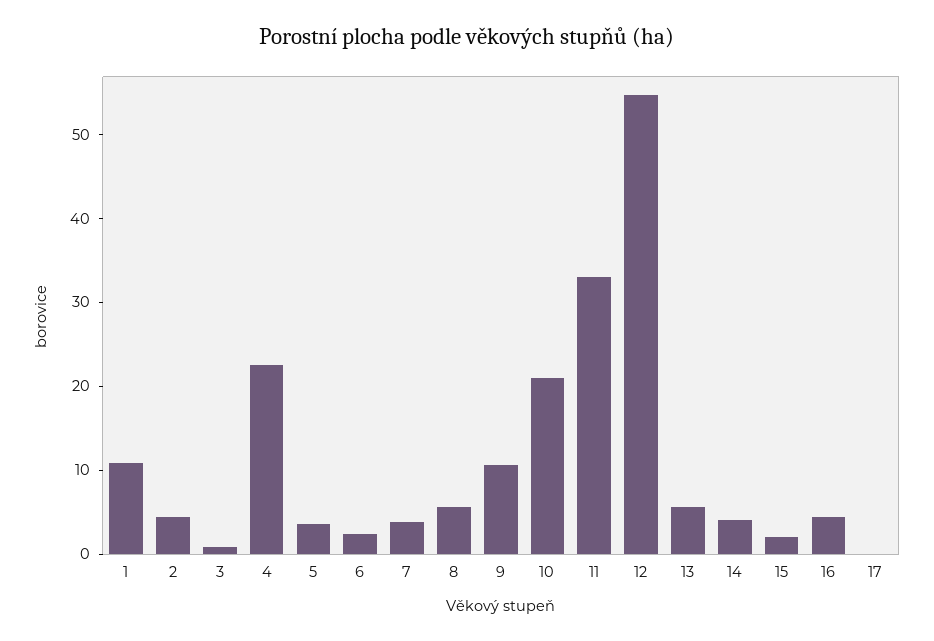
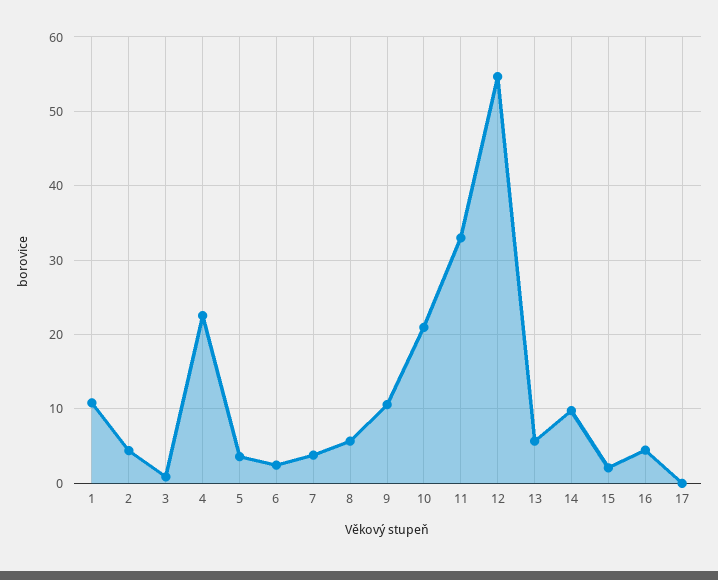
  {
    "1": 11,
    "2": 4,
    "3": 1,
    "4": 23,
    "5": 4,
    "6": 2,
    "7": 4,
    "8": 6,
    "9": 11,
    "10": 21,
    "11": 33,
    "12": 55,
    "13": 6,
-   "14": 4,
+   "14": 10,
    "15": 2,
    "16": 4,
    "17": 0
  }

